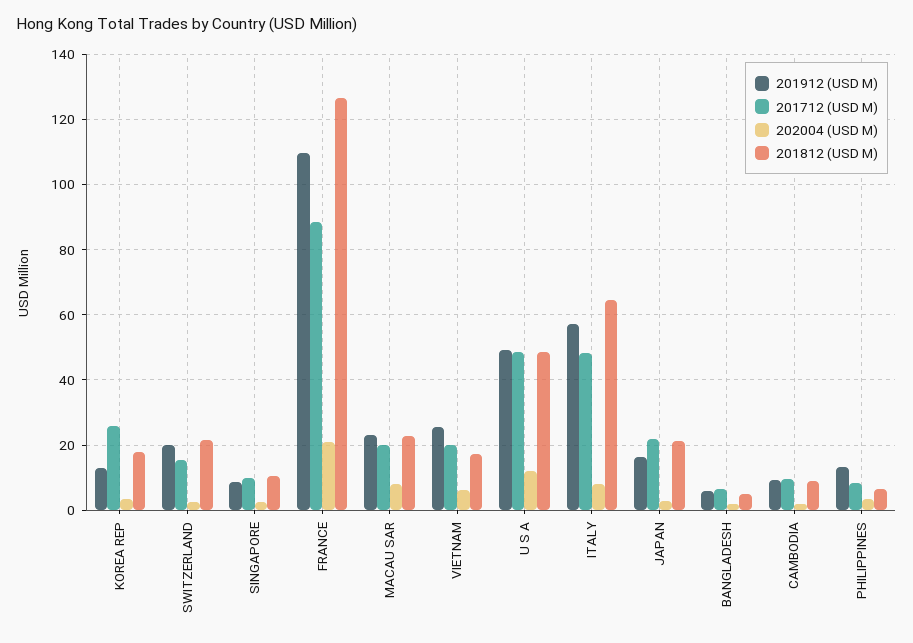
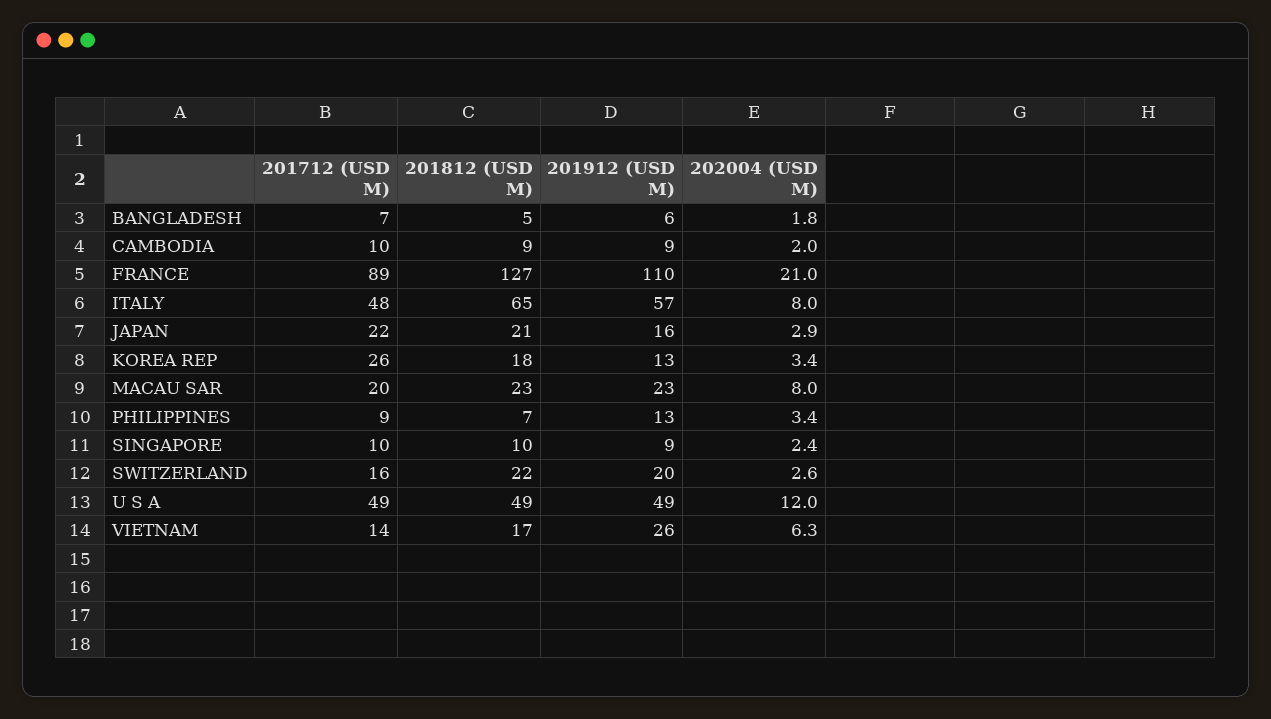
  {
    "201912 (USD M)": {
      "KOREA REP": 13,
      "SWITZERLAND": 20,
      "SINGAPORE": 9,
      "FRANCE": 110,
      "MACAU SAR": 23,
      "VIETNAM": 26,
      "U S A": 49,
      "ITALY": 57,
      "JAPAN": 16,
      "BANGLADESH": 6,
      "CAMBODIA": 9,
      "PHILIPPINES": 13
    },
    "201712 (USD M)": {
      "KOREA REP": 26,
      "SWITZERLAND": 16,
      "SINGAPORE": 10,
      "FRANCE": 89,
      "MACAU SAR": 20,
-     "VIETNAM": 20,
+     "VIETNAM": 14,
      "U S A": 49,
      "ITALY": 48,
      "JAPAN": 22,
      "BANGLADESH": 7,
      "CAMBODIA": 10,
      "PHILIPPINES": 9
    },
    "202004 (USD M)": {
      "KOREA REP": 3.4,
      "SWITZERLAND": 2.6,
      "SINGAPORE": 2.4,
      "FRANCE": 21,
      "MACAU SAR": 8,
      "VIETNAM": 6.3,
      "U S A": 12,
      "ITALY": 8,
      "JAPAN": 2.9,
      "BANGLADESH": 1.8,
      "CAMBODIA": 2,
      "PHILIPPINES": 3.4
    },
    "201812 (USD M)": {
      "KOREA REP": 18,
      "SWITZERLAND": 22,
      "SINGAPORE": 10,
      "FRANCE": 127,
      "MACAU SAR": 23,
      "VIETNAM": 17,
      "U S A": 49,
      "ITALY": 65,
      "JAPAN": 21,
      "BANGLADESH": 5,
      "CAMBODIA": 9,
      "PHILIPPINES": 7
    }
  }

